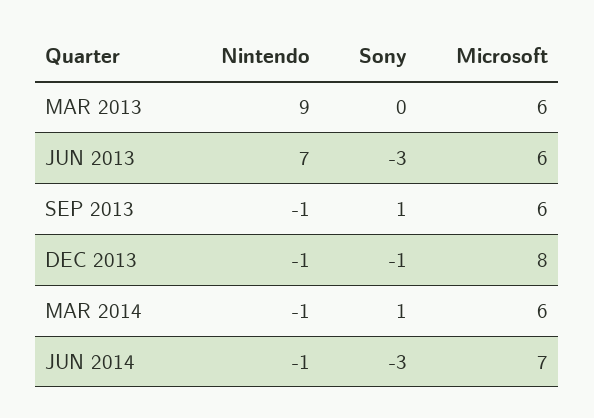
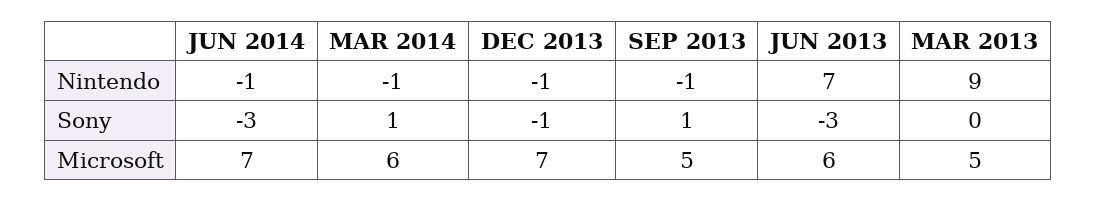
  {
    "Nintendo": {
      "MAR 2013": 9,
      "JUN 2013": 7,
      "SEP 2013": -1,
      "DEC 2013": -1,
      "MAR 2014": -1,
      "JUN 2014": -1
    },
    "Sony": {
      "MAR 2013": 0,
      "JUN 2013": -3,
      "SEP 2013": 1,
      "DEC 2013": -1,
      "MAR 2014": 1,
      "JUN 2014": -3
    },
    "Microsoft": {
-     "MAR 2013": 6,
+     "MAR 2013": 5,
      "JUN 2013": 6,
-     "SEP 2013": 6,
+     "SEP 2013": 5,
-     "DEC 2013": 8,
+     "DEC 2013": 7,
      "MAR 2014": 6,
      "JUN 2014": 7
    }
  }

